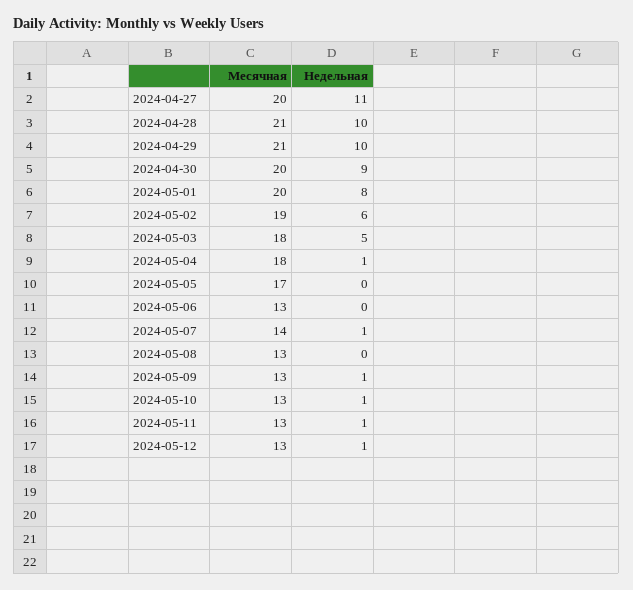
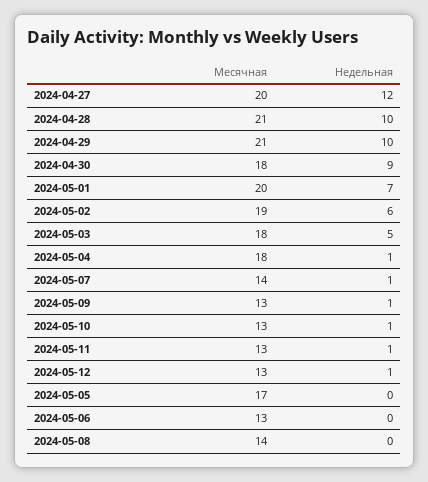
  {
    "Месячная": {
      "2024-04-27": 20,
      "2024-04-28": 21,
      "2024-04-29": 21,
-     "2024-04-30": 20,
+     "2024-04-30": 18,
      "2024-05-01": 20,
      "2024-05-02": 19,
      "2024-05-03": 18,
      "2024-05-04": 18,
      "2024-05-05": 17,
      "2024-05-06": 13,
      "2024-05-07": 14,
-     "2024-05-08": 13,
+     "2024-05-08": 14,
      "2024-05-09": 13,
      "2024-05-10": 13,
      "2024-05-11": 13,
      "2024-05-12": 13
    },
    "Недельная": {
-     "2024-04-27": 11,
+     "2024-04-27": 12,
      "2024-04-28": 10,
      "2024-04-29": 10,
      "2024-04-30": 9,
-     "2024-05-01": 8,
+     "2024-05-01": 7,
      "2024-05-02": 6,
      "2024-05-03": 5,
      "2024-05-04": 1,
      "2024-05-05": 0,
      "2024-05-06": 0,
      "2024-05-07": 1,
      "2024-05-08": 0,
      "2024-05-09": 1,
      "2024-05-10": 1,
      "2024-05-11": 1,
      "2024-05-12": 1
    }
  }

